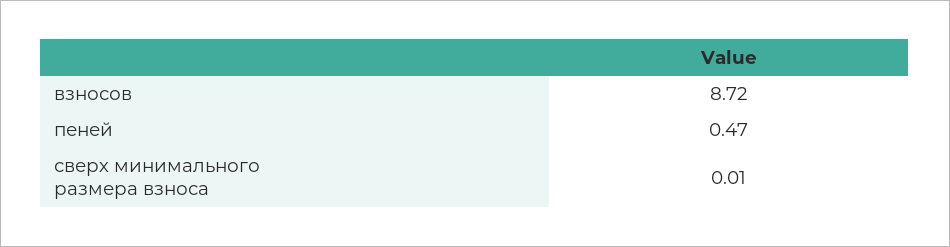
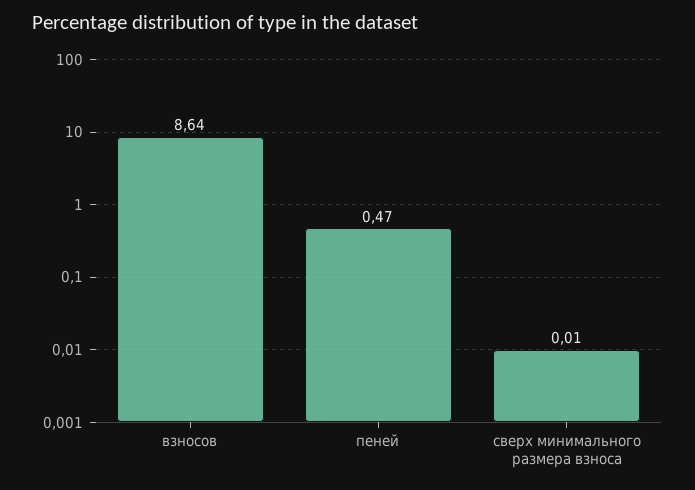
  {
-   "взносов": 8.72,
+   "взносов": 8.64,
    "пеней": 0.47,
    "сверх минимального размера взноса": 0.01
  }

